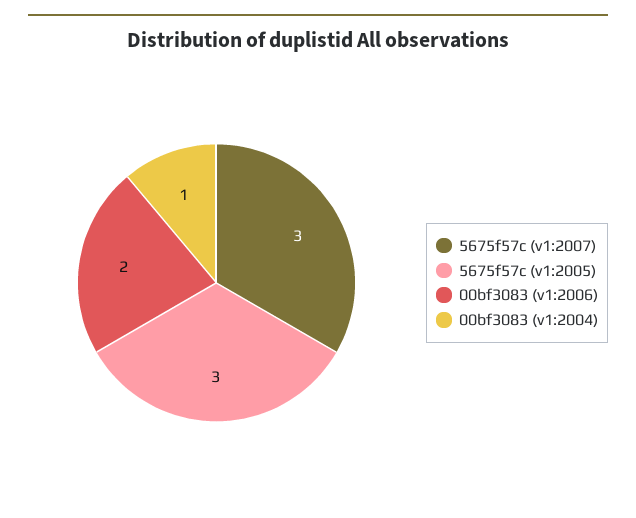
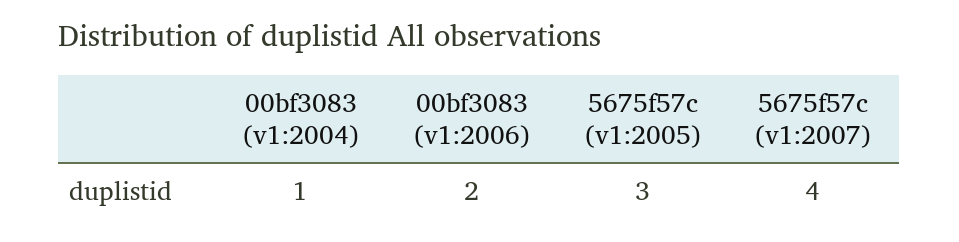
  {
-   "5675f57c (v1:2007)": 3,
+   "5675f57c (v1:2007)": 4,
    "5675f57c (v1:2005)": 3,
    "00bf3083 (v1:2006)": 2,
    "00bf3083 (v1:2004)": 1
  }

